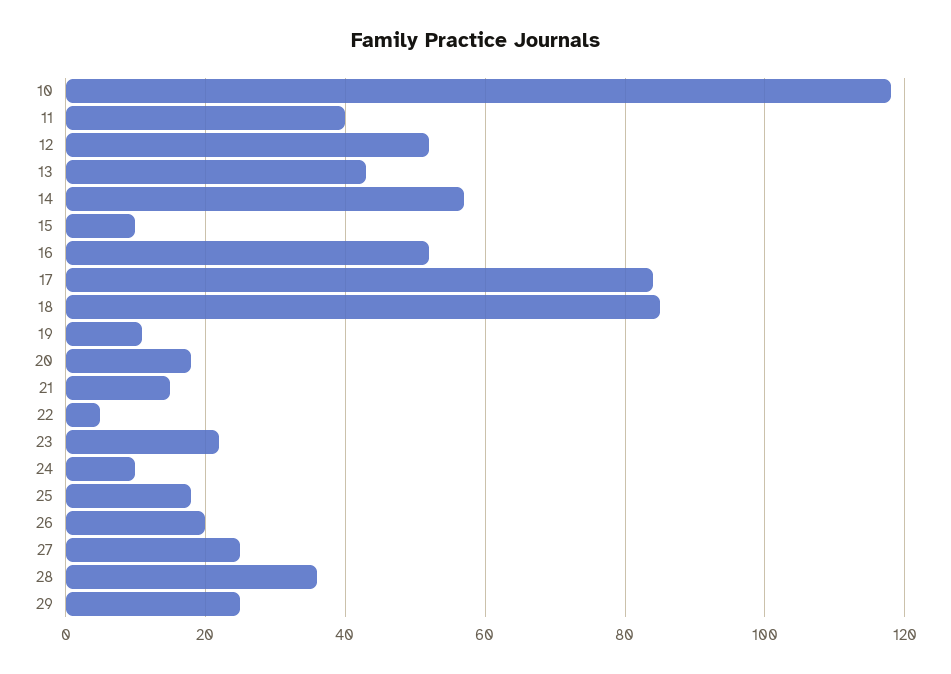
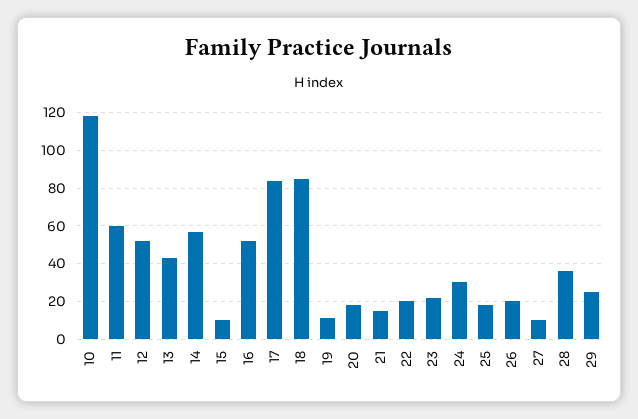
  {
    "10": 120,
-   "11": 40,
+   "11": 60,
    "12": 50,
    "13": 45,
    "14": 55,
    "15": 10,
    "16": 50,
    "17": 85,
    "18": 85,
    "19": 10,
    "20": 20,
    "21": 15,
-   "22": 5,
+   "22": 20,
    "23": 20,
-   "24": 10,
+   "24": 30,
    "25": 20,
    "26": 20,
-   "27": 25,
+   "27": 10,
    "28": 35,
    "29": 25
  }

